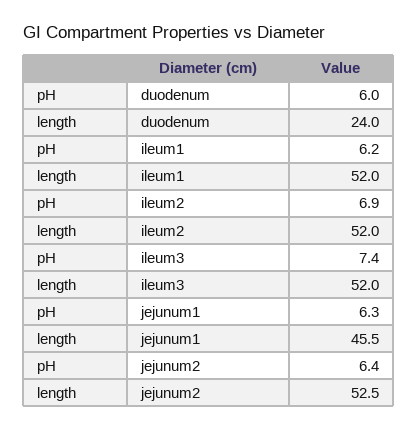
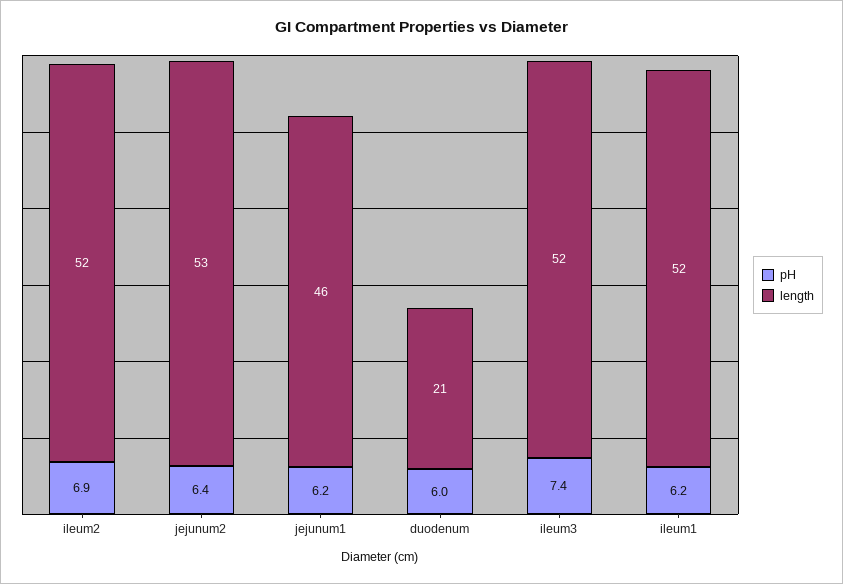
  {
    "pH": {
      "duodenum": 6,
      "ileum1": 6.2,
      "ileum2": 6.9,
      "ileum3": 7.4,
-     "jejunum1": 6.3,
+     "jejunum1": 6.2,
      "jejunum2": 6.4
    },
    "length": {
-     "duodenum": 24,
+     "duodenum": 21,
      "ileum1": 52,
      "ileum2": 52,
      "ileum3": 52,
      "jejunum1": 45.5,
      "jejunum2": 52.5
    }
  }

